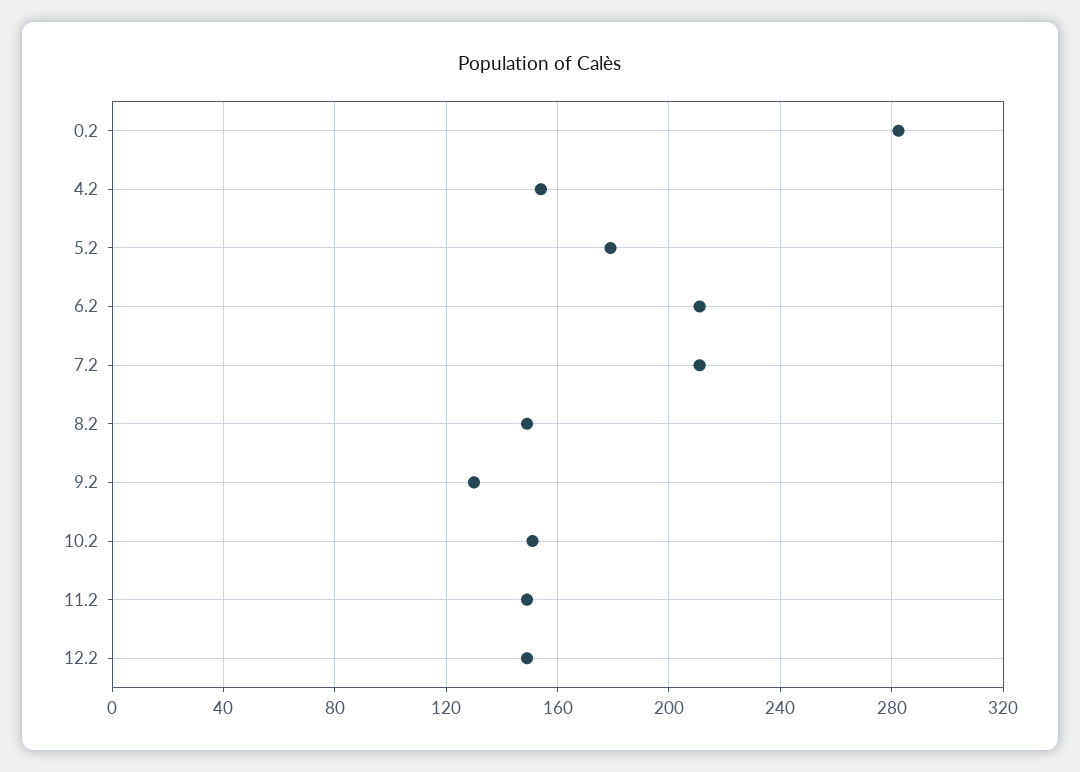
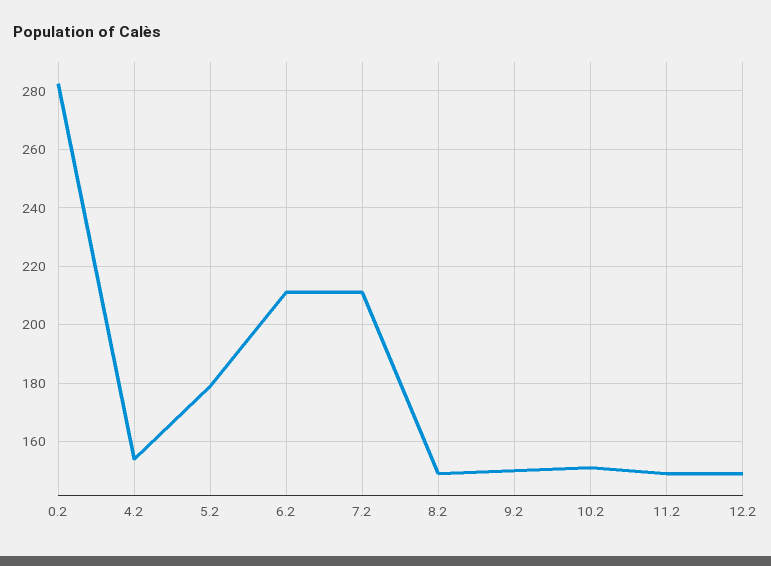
  {
    "0.2": 282.5,
    "4.2": 155,
    "5.2": 180,
    "6.2": 210,
    "7.2": 210,
    "8.2": 150,
-   "9.2": 130,
+   "9.2": 150,
    "10.2": 150,
    "11.2": 150,
    "12.2": 150
  }

